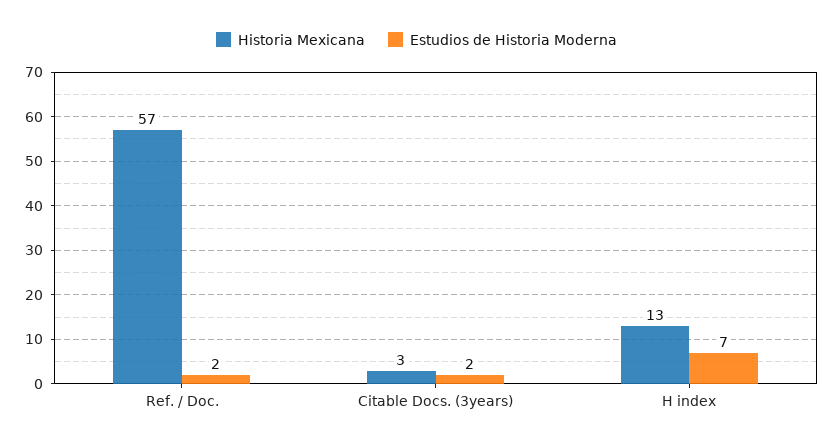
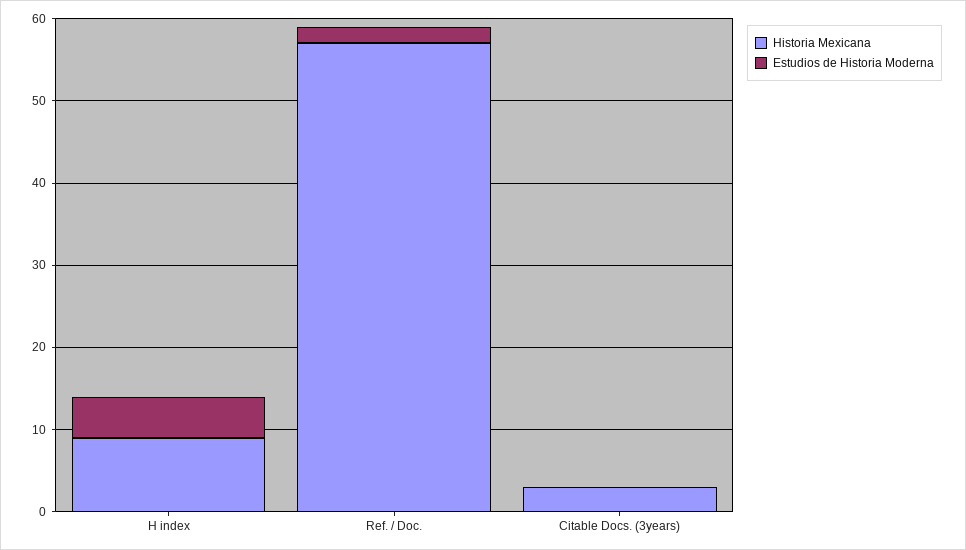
  {
    "Historia Mexicana": {
      "Ref. / Doc.": 57,
      "Citable Docs. (3years)": 3,
-     "H index": 13
+     "H index": 9
    },
    "Estudios de Historia Moderna": {
      "Ref. / Doc.": 2,
-     "Citable Docs. (3years)": 2,
+     "Citable Docs. (3years)": 0,
-     "H index": 7
+     "H index": 5
    }
  }

